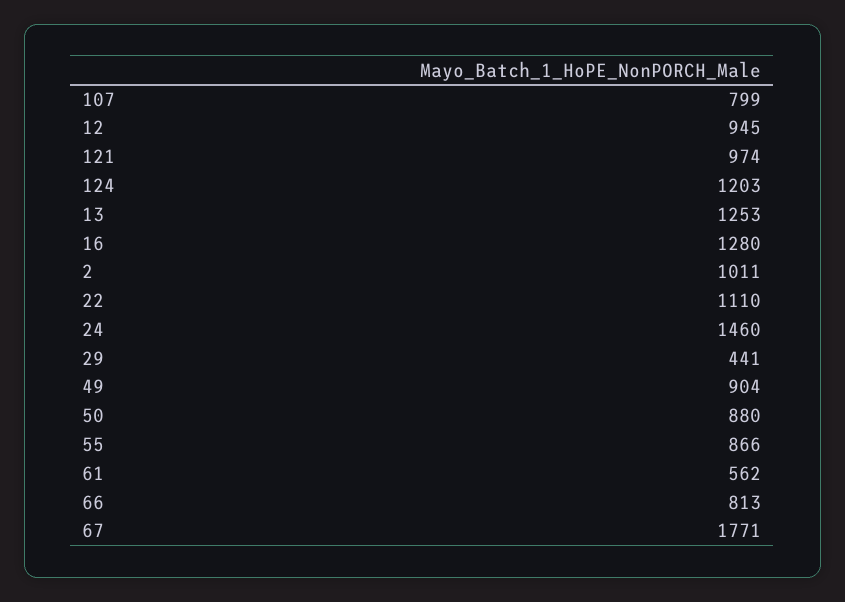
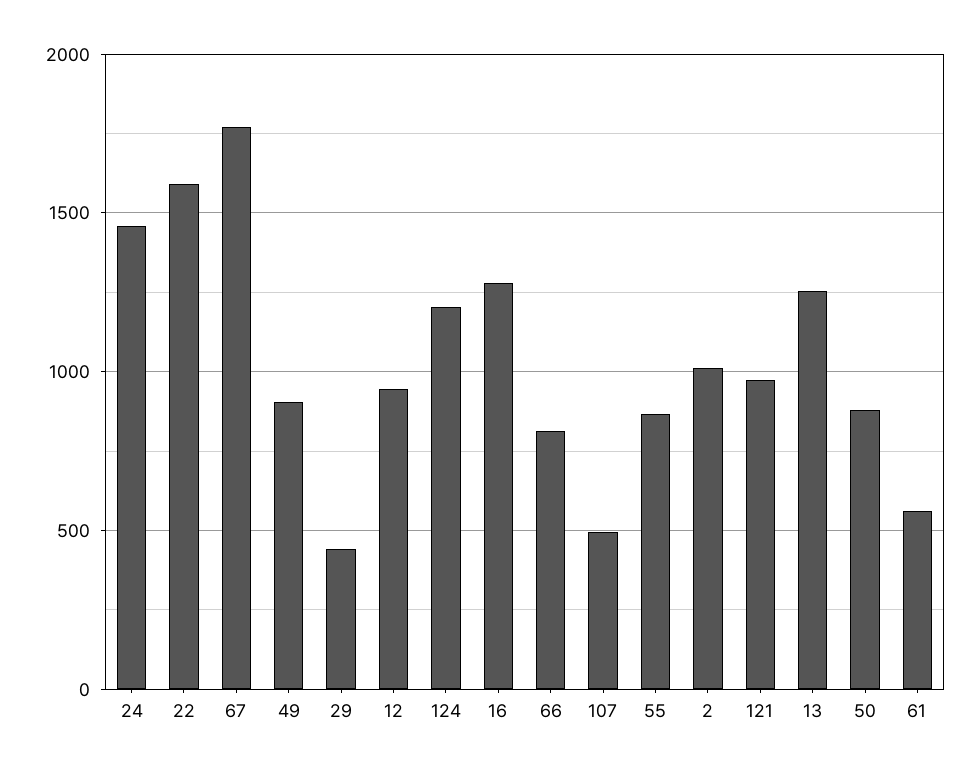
  {
-   "107": 799,
+   "107": 500,
    "12": 945,
    "121": 974,
    "124": 1203,
    "13": 1253,
    "16": 1280,
    "2": 1011,
-   "22": 1110,
+   "22": 1600,
    "24": 1460,
    "29": 441,
    "49": 904,
    "50": 880,
    "55": 866,
    "61": 562,
    "66": 813,
    "67": 1771
  }

